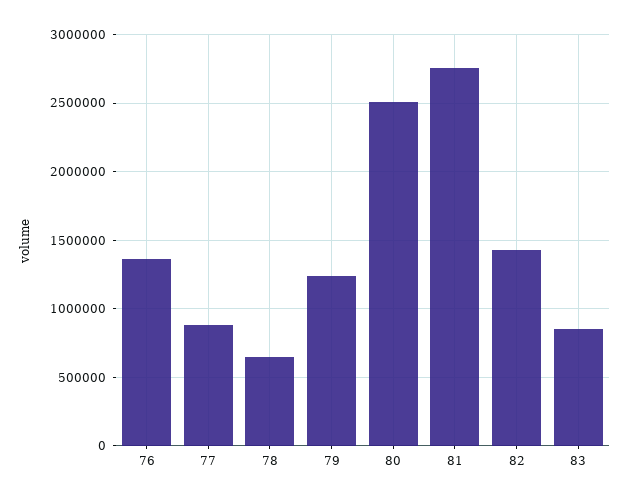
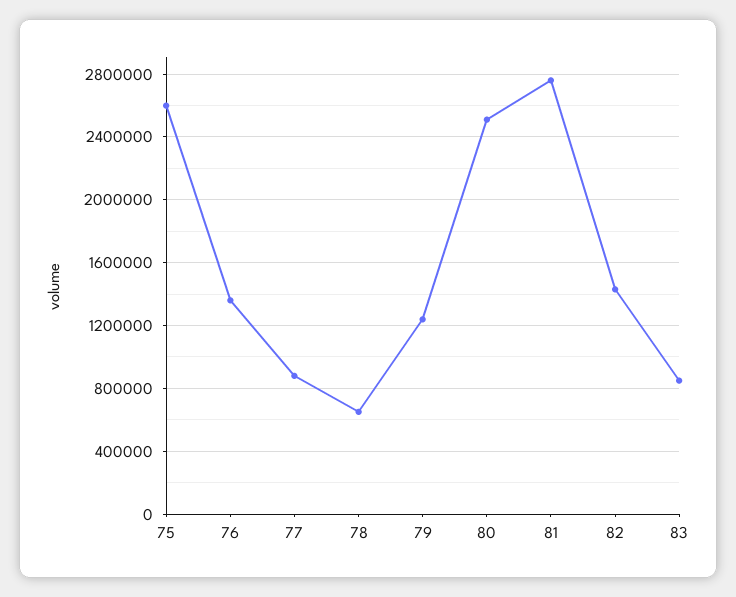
  {
    "76": 1350000,
    "77": 900000,
    "78": 650000,
    "79": 1250000,
    "80": 2500000,
    "81": 2750000,
    "82": 1450000,
-   "83": 850000
+   "83": 850000,
+   "75": 2600000
  }

